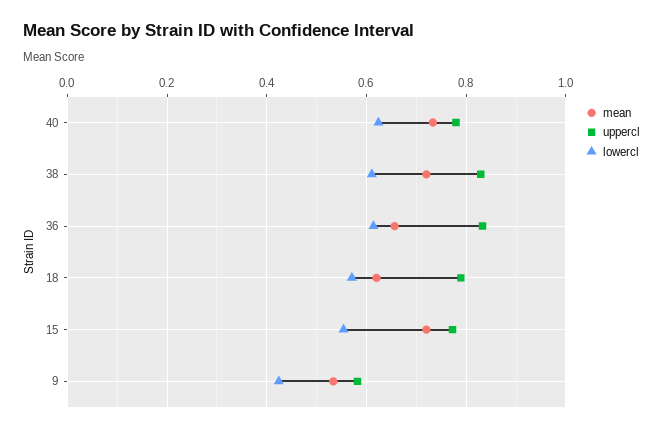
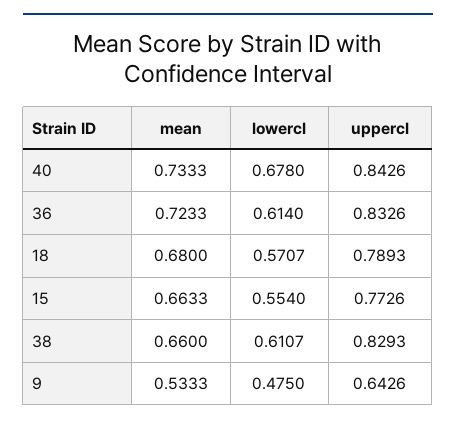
  {
    "mean": {
      "40": 0.7333,
-     "38": 0.72,
+     "38": 0.66,
-     "36": 0.66,
+     "36": 0.7233,
-     "18": 0.62,
+     "18": 0.68,
-     "15": 0.72,
+     "15": 0.6633,
      "9": 0.5333
    },
    "uppercl": {
-     "40": 0.78,
+     "40": 0.8426,
      "38": 0.8293,
      "36": 0.8326,
      "18": 0.7893,
      "15": 0.7726,
-     "9": 0.58
+     "9": 0.6426
    },
    "lowercl": {
-     "40": 0.62,
+     "40": 0.678,
      "38": 0.6107,
      "36": 0.614,
      "18": 0.5707,
      "15": 0.554,
-     "9": 0.42
+     "9": 0.475
    }
  }

